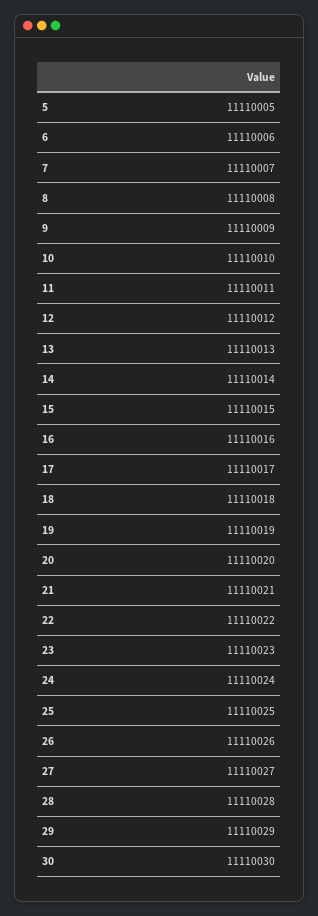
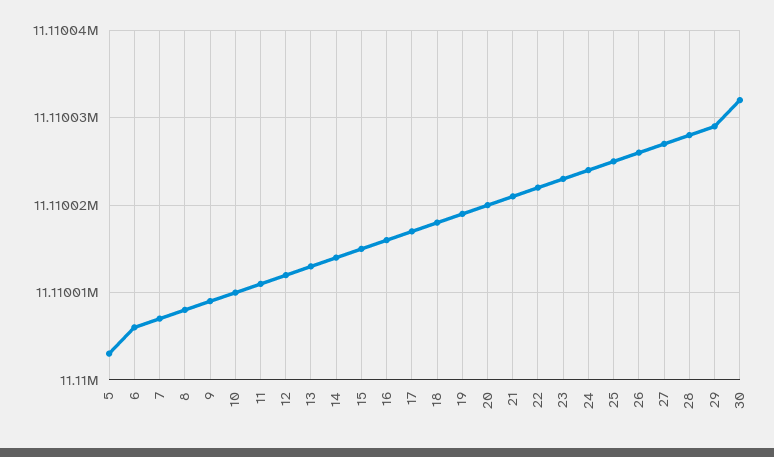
  {
-   "5": 11110005,
+   "5": 11110003,
    "6": 11110006,
    "7": 11110007,
    "8": 11110008,
    "9": 11110009,
    "10": 11110010,
    "11": 11110011,
    "12": 11110012,
    "13": 11110013,
    "14": 11110014,
    "15": 11110015,
    "16": 11110016,
    "17": 11110017,
    "18": 11110018,
    "19": 11110019,
    "20": 11110020,
    "21": 11110021,
    "22": 11110022,
    "23": 11110023,
    "24": 11110024,
    "25": 11110025,
    "26": 11110026,
    "27": 11110027,
    "28": 11110028,
    "29": 11110029,
-   "30": 11110030
+   "30": 11110032
  }

